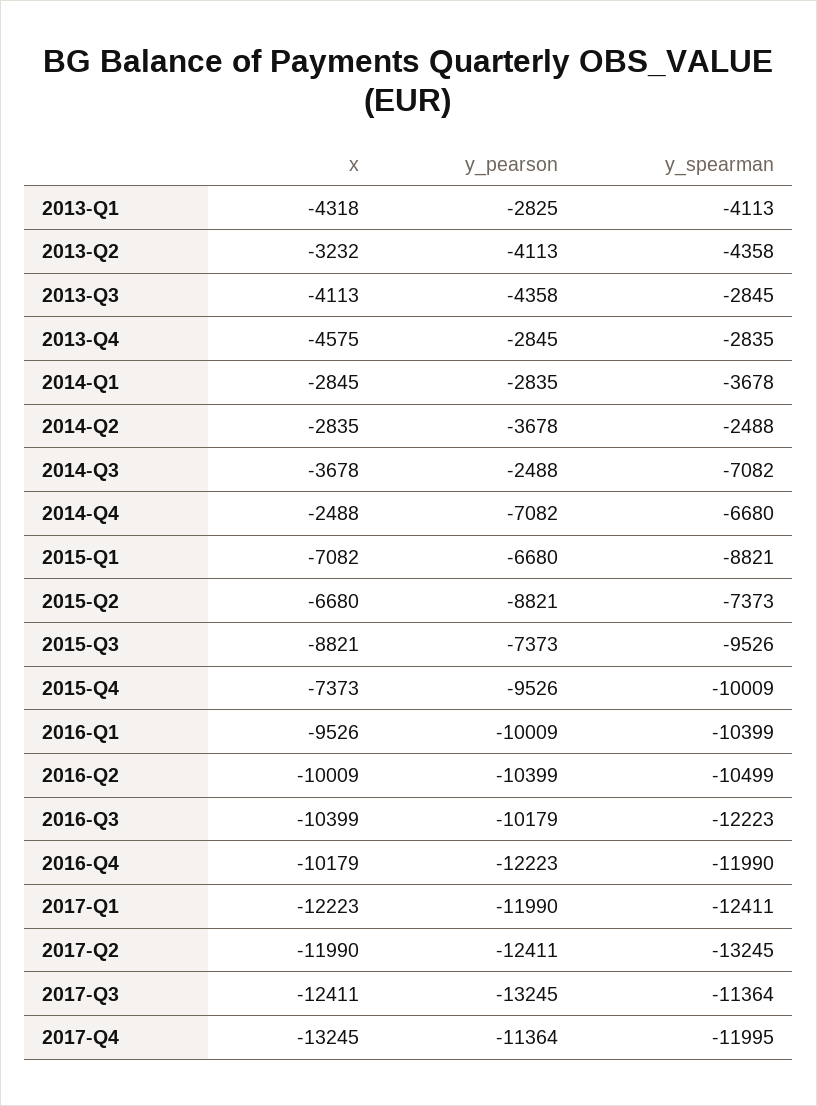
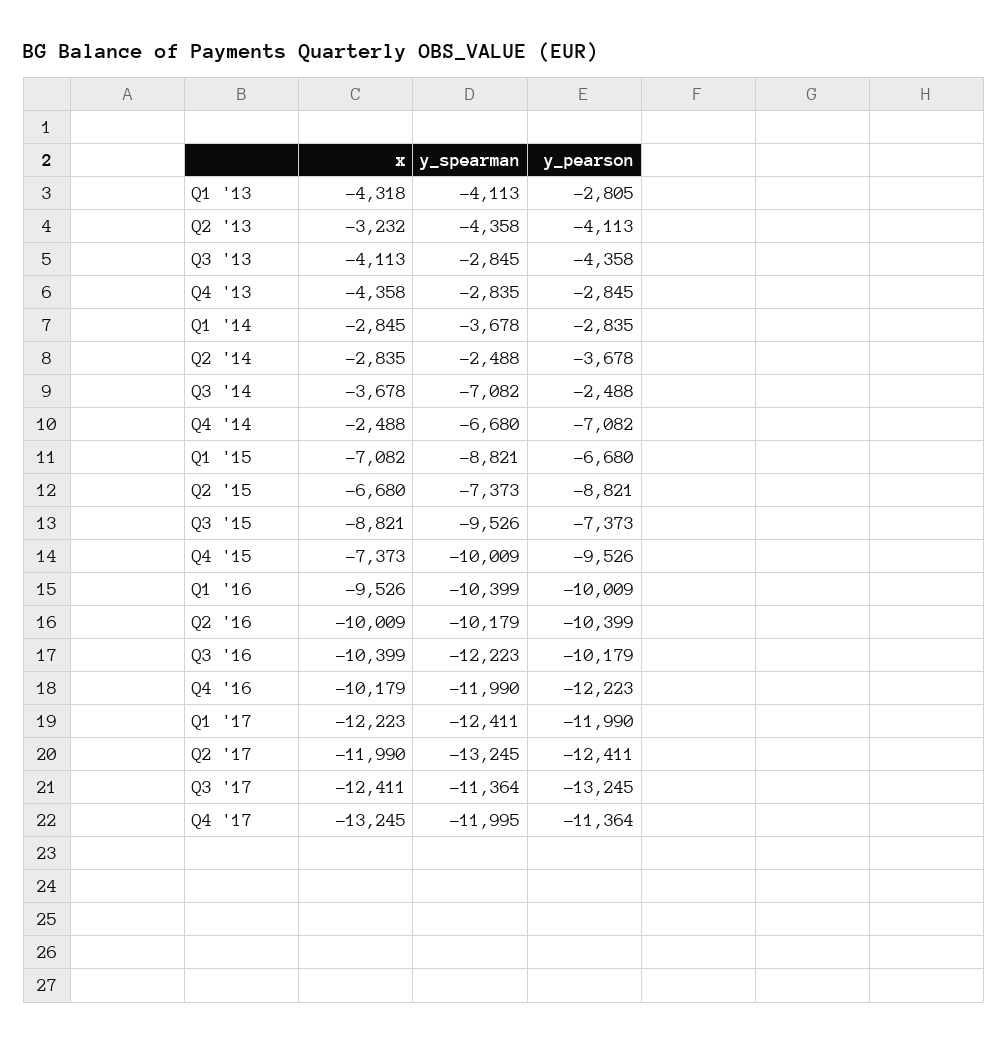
  {
    "x": {
      "2013-Q1": -4318,
      "2013-Q2": -3232,
      "2013-Q3": -4113,
-     "2013-Q4": -4575,
+     "2013-Q4": -4358,
      "2014-Q1": -2845,
      "2014-Q2": -2835,
      "2014-Q3": -3678,
      "2014-Q4": -2488,
      "2015-Q1": -7082,
      "2015-Q2": -6680,
      "2015-Q3": -8821,
      "2015-Q4": -7373,
      "2016-Q1": -9526,
      "2016-Q2": -10009,
      "2016-Q3": -10399,
      "2016-Q4": -10179,
      "2017-Q1": -12223,
      "2017-Q2": -11990,
      "2017-Q3": -12411,
      "2017-Q4": -13245
    },
    "y_pearson": {
-     "2013-Q1": -2825,
+     "2013-Q1": -2805,
      "2013-Q2": -4113,
      "2013-Q3": -4358,
      "2013-Q4": -2845,
      "2014-Q1": -2835,
      "2014-Q2": -3678,
      "2014-Q3": -2488,
      "2014-Q4": -7082,
      "2015-Q1": -6680,
      "2015-Q2": -8821,
      "2015-Q3": -7373,
      "2015-Q4": -9526,
      "2016-Q1": -10009,
      "2016-Q2": -10399,
      "2016-Q3": -10179,
      "2016-Q4": -12223,
      "2017-Q1": -11990,
      "2017-Q2": -12411,
      "2017-Q3": -13245,
      "2017-Q4": -11364
    },
    "y_spearman": {
      "2013-Q1": -4113,
      "2013-Q2": -4358,
      "2013-Q3": -2845,
      "2013-Q4": -2835,
      "2014-Q1": -3678,
      "2014-Q2": -2488,
      "2014-Q3": -7082,
      "2014-Q4": -6680,
      "2015-Q1": -8821,
      "2015-Q2": -7373,
      "2015-Q3": -9526,
      "2015-Q4": -10009,
      "2016-Q1": -10399,
-     "2016-Q2": -10499,
+     "2016-Q2": -10179,
      "2016-Q3": -12223,
      "2016-Q4": -11990,
      "2017-Q1": -12411,
      "2017-Q2": -13245,
      "2017-Q3": -11364,
      "2017-Q4": -11995
    }
  }

